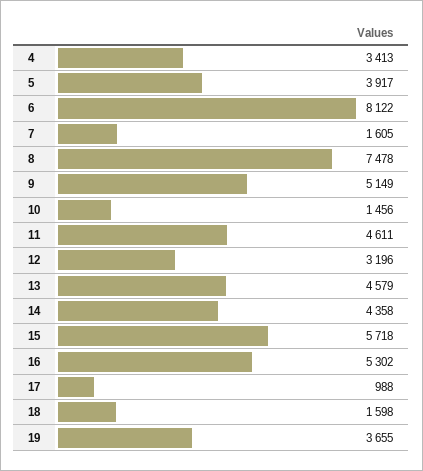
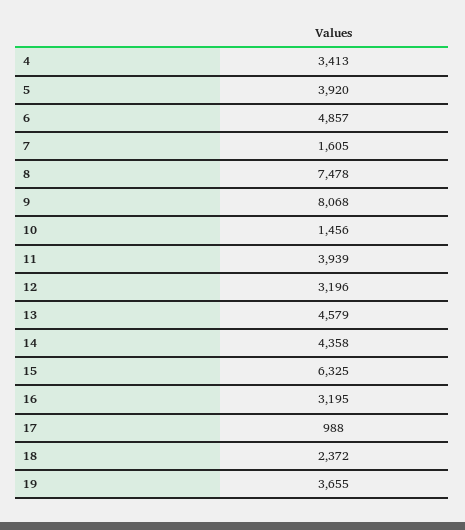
  {
    "4": 3413,
-   "5": 3917,
+   "5": 3920,
-   "6": 8122,
+   "6": 4857,
    "7": 1605,
    "8": 7478,
-   "9": 5149,
+   "9": 8068,
    "10": 1456,
-   "11": 4611,
+   "11": 3939,
    "12": 3196,
    "13": 4579,
    "14": 4358,
-   "15": 5718,
+   "15": 6325,
-   "16": 5302,
+   "16": 3195,
    "17": 988,
-   "18": 1598,
+   "18": 2372,
    "19": 3655
  }

